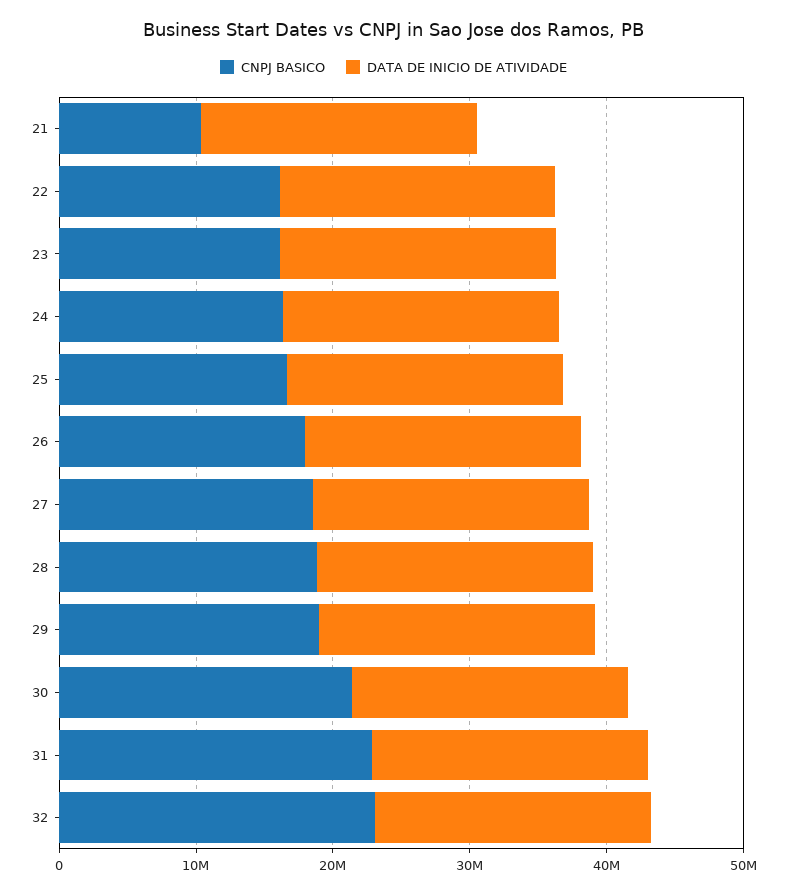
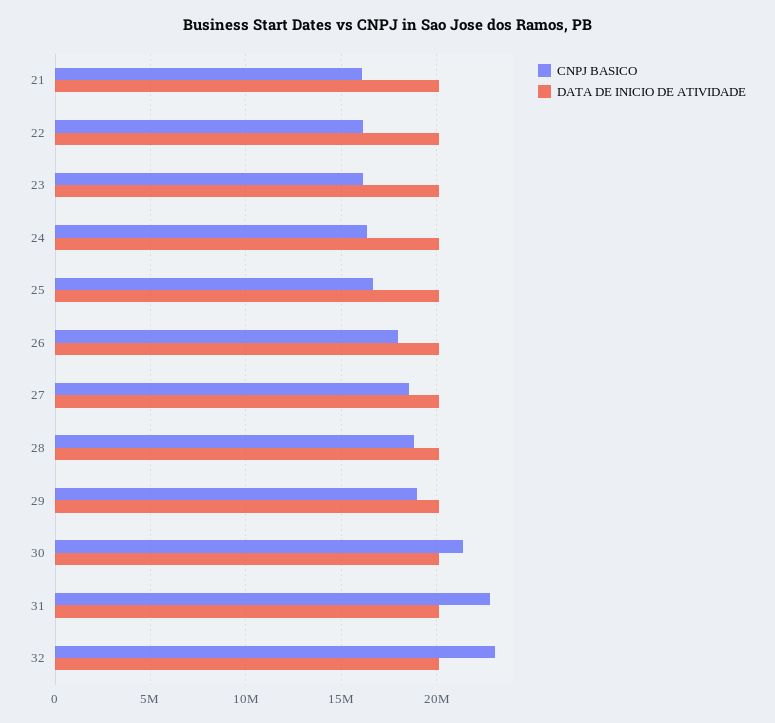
  {
    "CNPJ BASICO": {
-     "21": 10000000,
+     "21": 16000000,
      "22": 16000000,
      "23": 16000000,
      "24": 16500000,
      "25": 16500000,
      "26": 18000000,
      "27": 18500000,
      "28": 19000000,
      "29": 19000000,
      "30": 21500000,
      "31": 23000000,
      "32": 23000000
    },
    "DATA DE INICIO DE ATIVIDADE": {
      "21": 20000000,
      "22": 20000000,
      "23": 20000000,
      "24": 20000000,
      "25": 20000000,
      "26": 20000000,
      "27": 20000000,
      "28": 20000000,
      "29": 20000000,
      "30": 20000000,
      "31": 20000000,
      "32": 20000000
    }
  }

